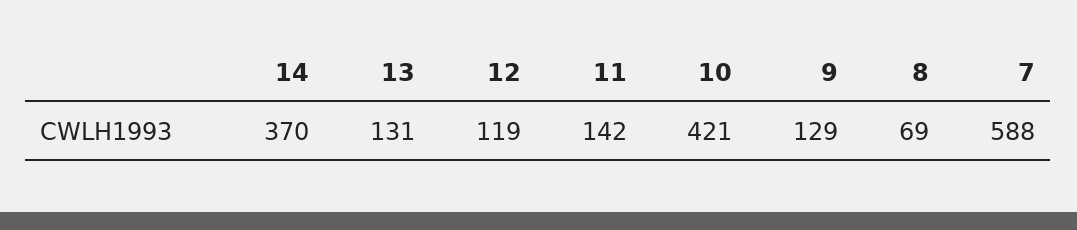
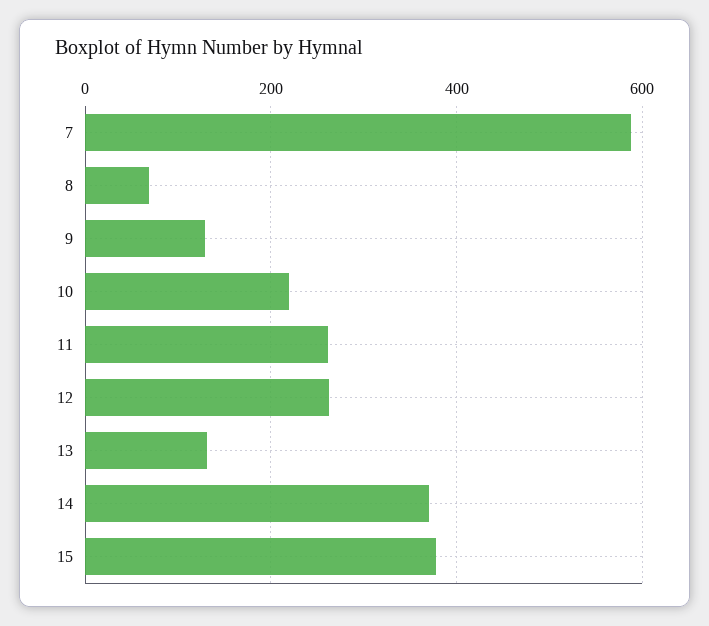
  {
    "14": 370,
    "13": 131,
-   "12": 119,
+   "12": 260,
-   "11": 142,
+   "11": 260,
-   "10": 421,
+   "10": 220,
    "9": 129,
    "8": 69,
-   "7": 588
+   "7": 588,
+   "15": 380
  }

